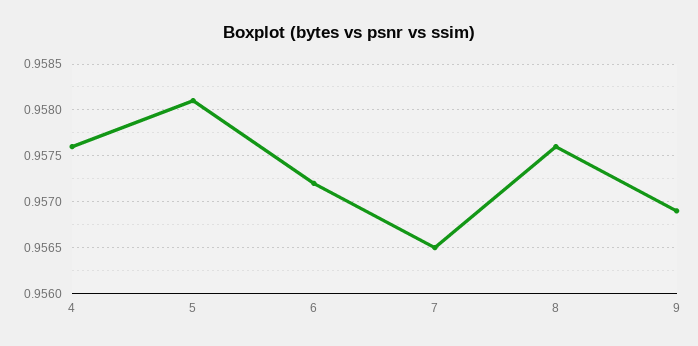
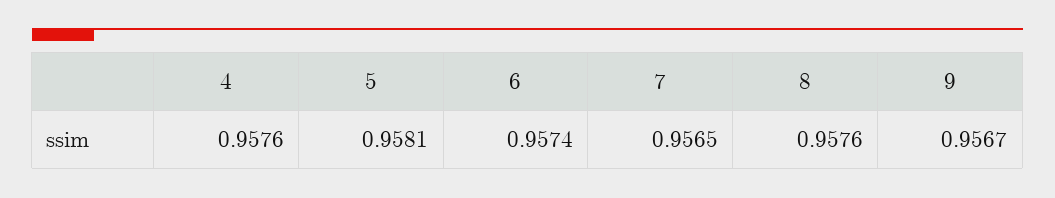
  {
    "4": 0.9576,
    "5": 0.9581,
-   "6": 0.9572,
+   "6": 0.9574,
    "7": 0.9565,
    "8": 0.9576,
-   "9": 0.9569
+   "9": 0.9567
  }

